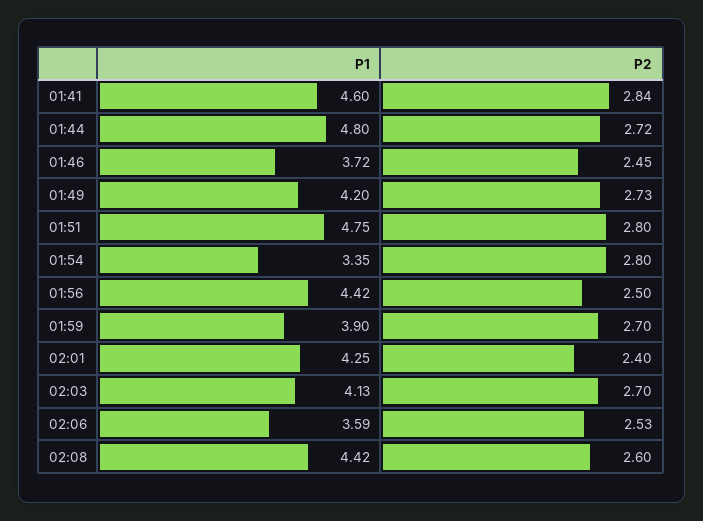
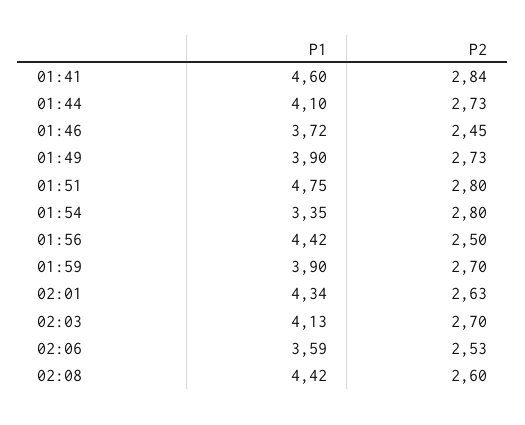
  {
    "P1": {
      "01:41": 4.6,
-     "01:44": 4.8,
+     "01:44": 4.1,
      "01:46": 3.72,
-     "01:49": 4.2,
+     "01:49": 3.9,
      "01:51": 4.75,
      "01:54": 3.35,
      "01:56": 4.42,
      "01:59": 3.9,
-     "02:01": 4.25,
+     "02:01": 4.34,
      "02:03": 4.13,
      "02:06": 3.59,
      "02:08": 4.42
    },
    "P2": {
      "01:41": 2.84,
-     "01:44": 2.72,
+     "01:44": 2.73,
      "01:46": 2.45,
      "01:49": 2.73,
      "01:51": 2.8,
      "01:54": 2.8,
      "01:56": 2.5,
      "01:59": 2.7,
-     "02:01": 2.4,
+     "02:01": 2.63,
      "02:03": 2.7,
      "02:06": 2.53,
      "02:08": 2.6
    }
  }

